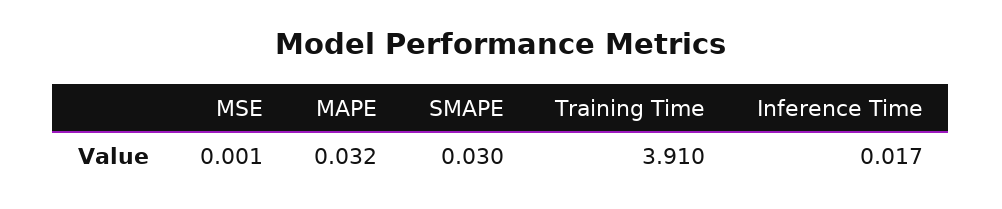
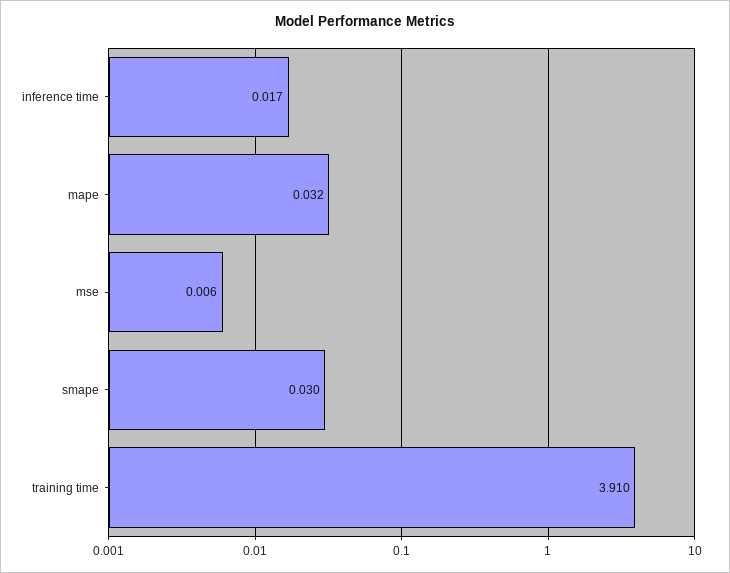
  {
-   "MSE": 0.001,
+   "MSE": 0.006,
    "MAPE": 0.032,
    "SMAPE": 0.03,
    "Training Time": 3.91,
    "Inference Time": 0.017
  }

